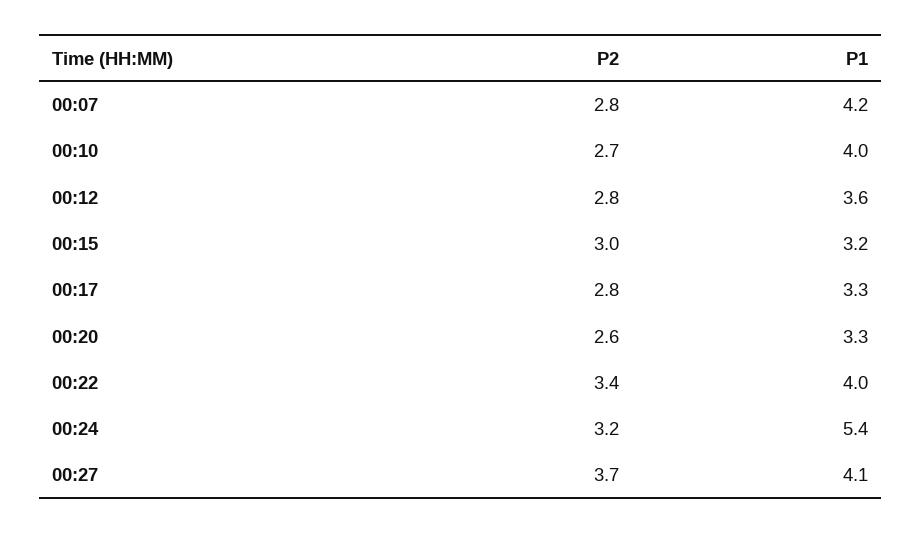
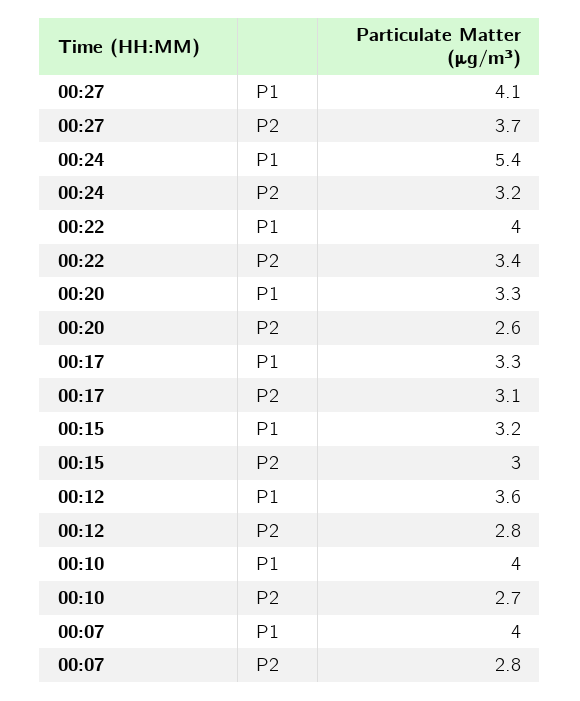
  {
    "P2": {
      "00:07": 2.8,
      "00:10": 2.7,
      "00:12": 2.8,
      "00:15": 3,
-     "00:17": 2.8,
+     "00:17": 3.1,
      "00:20": 2.6,
      "00:22": 3.4,
      "00:24": 3.2,
      "00:27": 3.7
    },
    "P1": {
-     "00:07": 4.2,
+     "00:07": 4,
      "00:10": 4,
      "00:12": 3.6,
      "00:15": 3.2,
      "00:17": 3.3,
      "00:20": 3.3,
      "00:22": 4,
      "00:24": 5.4,
      "00:27": 4.1
    }
  }

